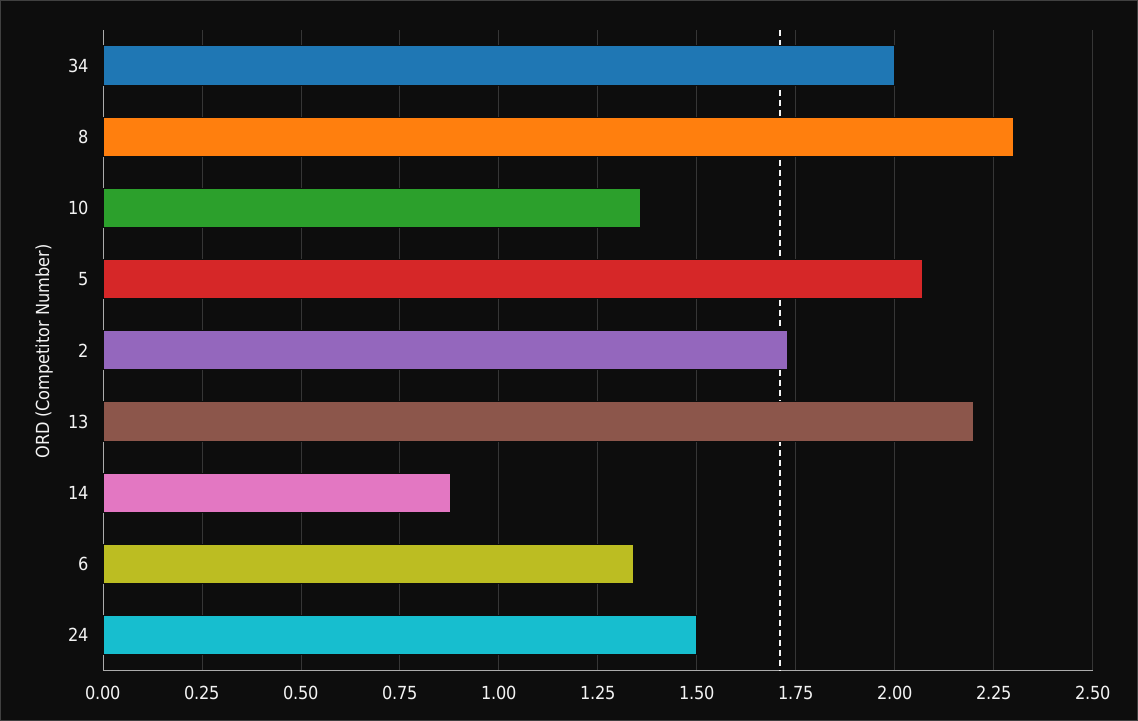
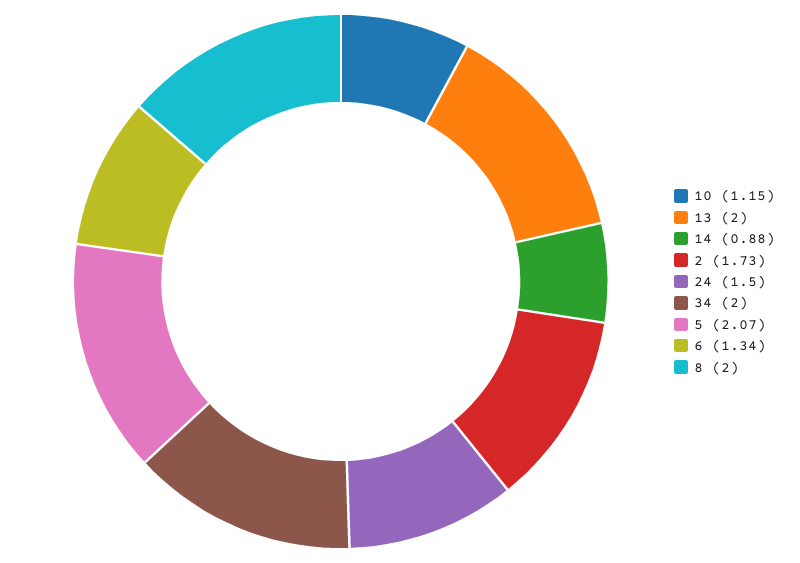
  {
    "34": 2,
-   "8": 2.3,
+   "8": 2,
-   "10": 1.35,
+   "10": 1.15,
    "5": 2.07,
    "2": 1.73,
-   "13": 2.2,
+   "13": 2,
    "14": 0.88,
    "6": 1.34,
    "24": 1.5
  }

